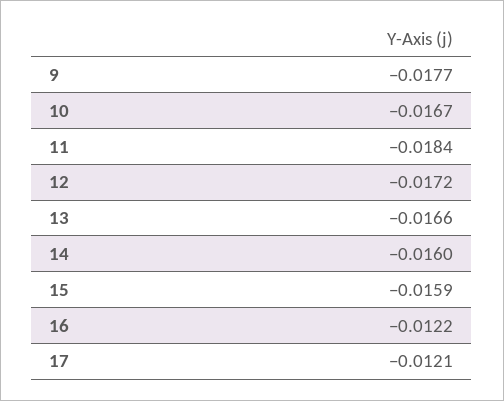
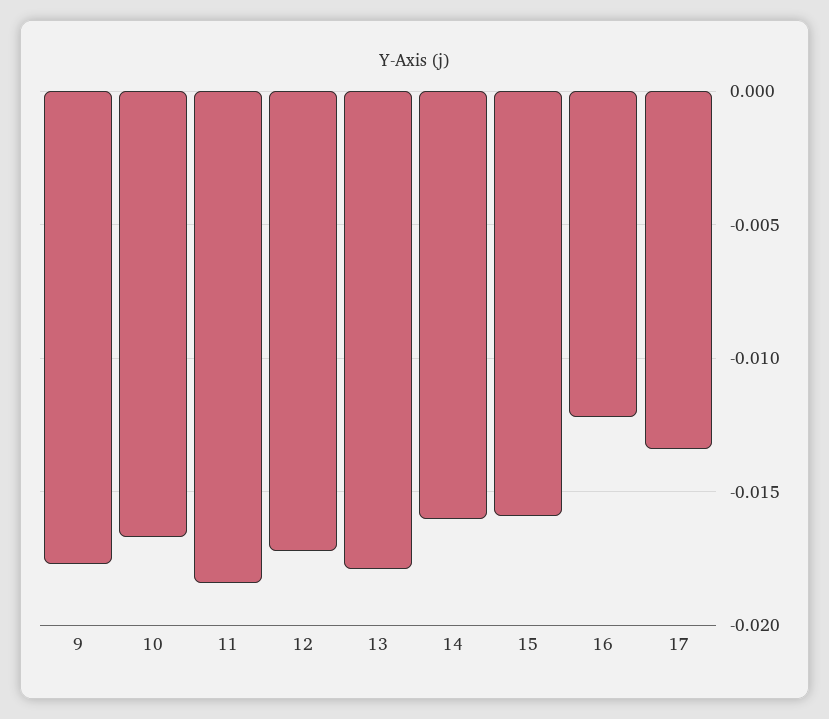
  {
    "9": -0.0177,
    "10": -0.0167,
    "11": -0.0184,
    "12": -0.0172,
-   "13": -0.0166,
+   "13": -0.018,
    "14": -0.016,
    "15": -0.0159,
    "16": -0.0122,
-   "17": -0.0121
+   "17": -0.0135
  }

